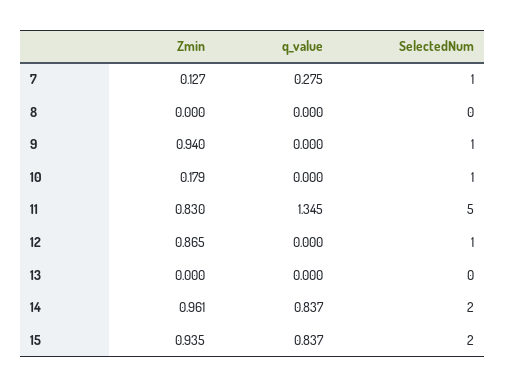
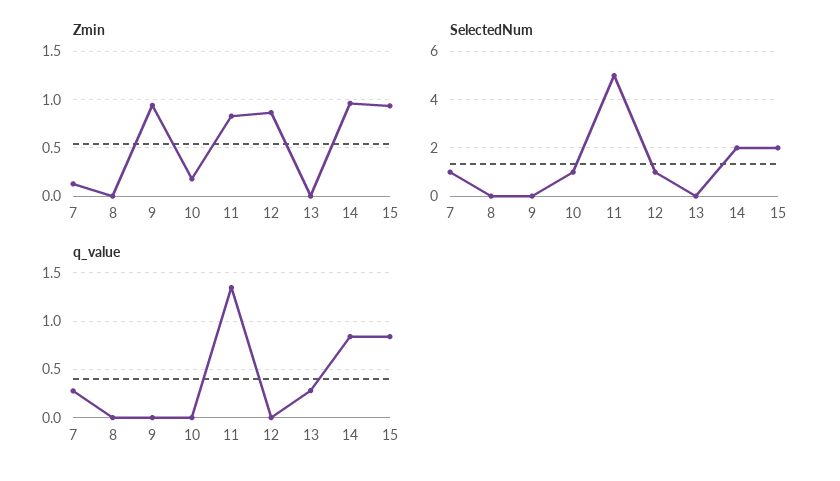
  {
    "Zmin": {
      "7": 0.127,
      "8": 0,
      "9": 0.94,
      "10": 0.179,
      "11": 0.83,
      "12": 0.865,
      "13": 0,
      "14": 0.961,
      "15": 0.935
    },
    "q_value": {
      "7": 0.275,
      "8": 0,
      "9": 0,
      "10": 0,
      "11": 1.345,
      "12": 0,
-     "13": 0,
+     "13": 0.3,
      "14": 0.837,
      "15": 0.837
    },
    "SelectedNum": {
      "7": 1,
      "8": 0,
-     "9": 1,
+     "9": 0,
      "10": 1,
      "11": 5,
      "12": 1,
      "13": 0,
      "14": 2,
      "15": 2
    }
  }

